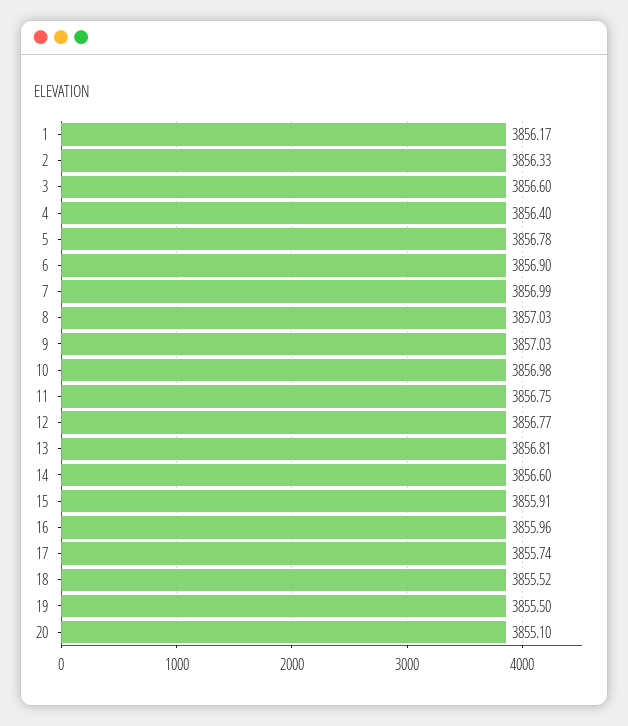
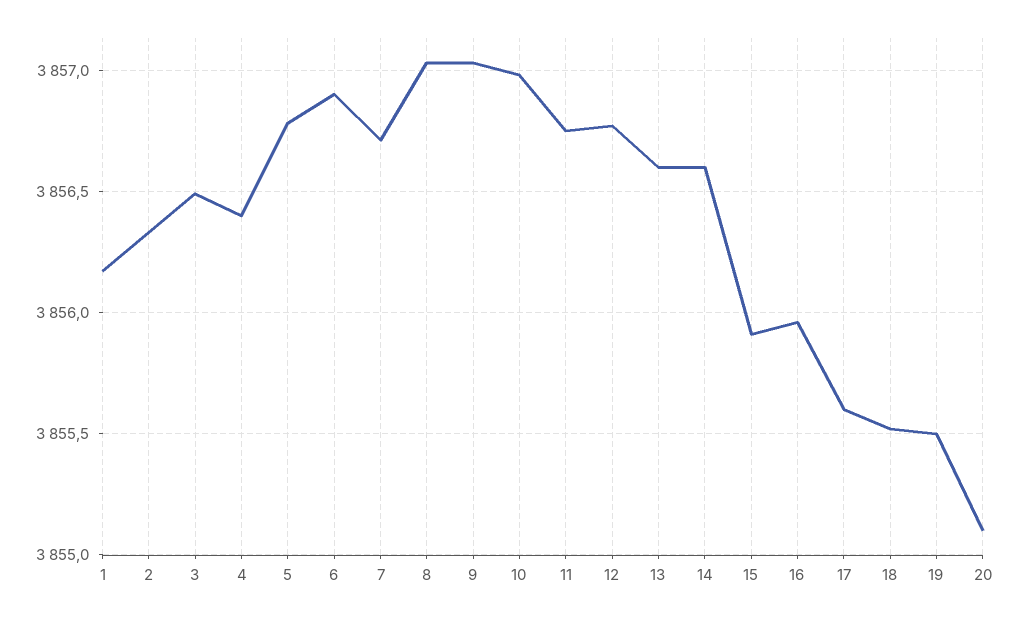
  {
    "1": 3856.17,
    "2": 3856.33,
-   "3": 3856.6,
+   "3": 3856.5,
    "4": 3856.4,
    "5": 3856.78,
    "6": 3856.9,
-   "7": 3856.99,
+   "7": 3856.7,
    "8": 3857.03,
    "9": 3857.03,
    "10": 3856.98,
    "11": 3856.75,
    "12": 3856.77,
-   "13": 3856.81,
+   "13": 3856.6,
    "14": 3856.6,
    "15": 3855.91,
    "16": 3855.96,
-   "17": 3855.74,
+   "17": 3855.6,
    "18": 3855.52,
    "19": 3855.5,
    "20": 3855.1
  }

